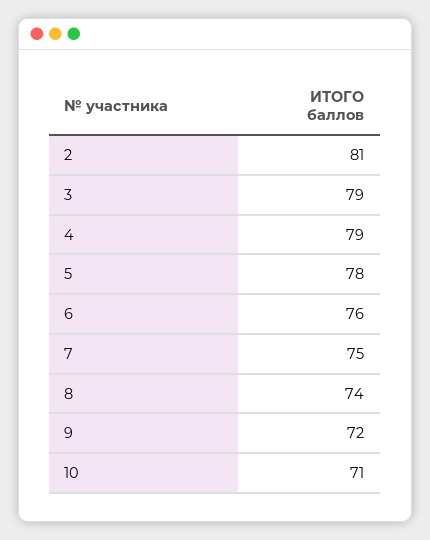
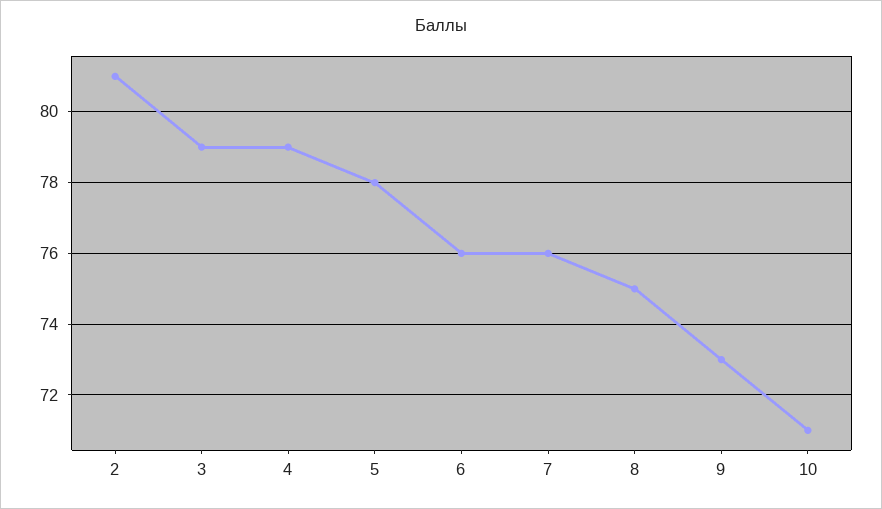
  {
    "2": 81,
    "3": 79,
    "4": 79,
    "5": 78,
    "6": 76,
-   "7": 75,
+   "7": 76,
-   "8": 74,
+   "8": 75,
-   "9": 72,
+   "9": 73,
    "10": 71
  }

